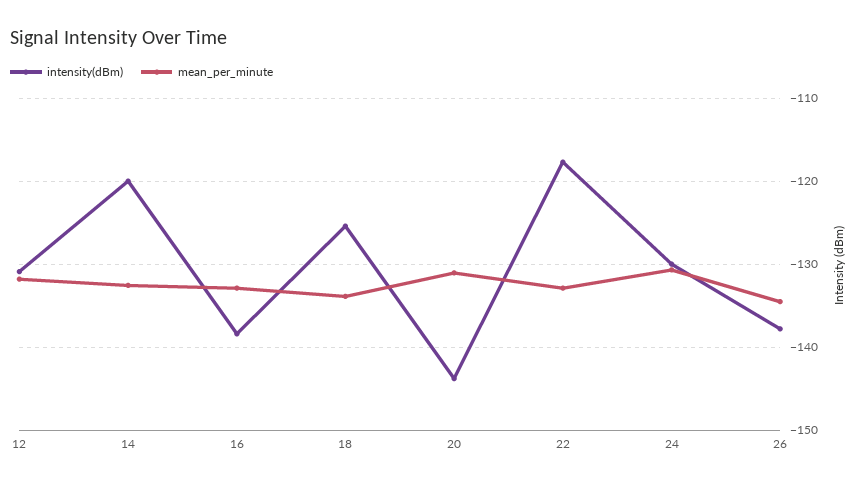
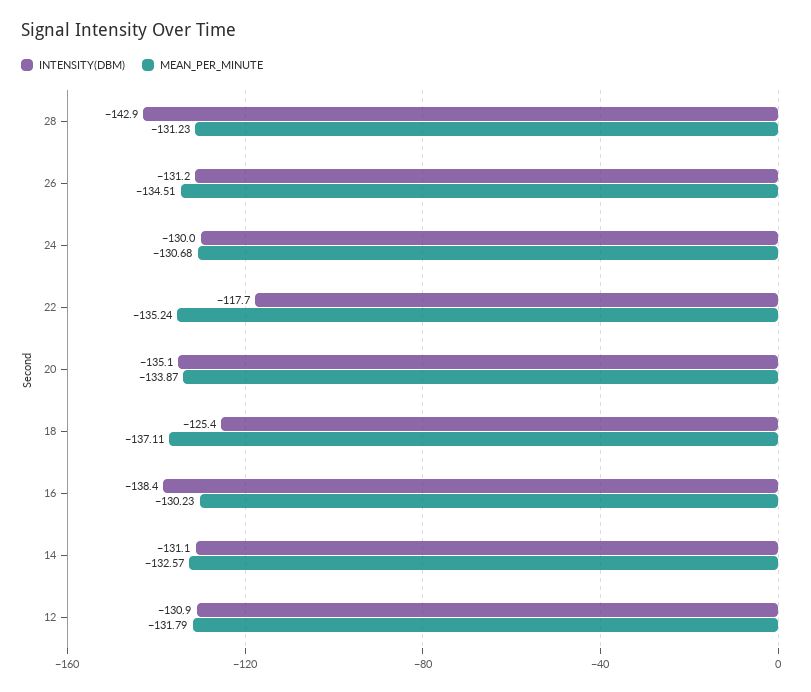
  {
    "intensity(dBm)": {
      "12": -130.9,
-     "14": -120,
+     "14": -131.1,
      "16": -138.4,
      "18": -125.4,
-     "20": -144,
+     "20": -135.1,
      "22": -117.7,
      "24": -130,
-     "26": -138
+     "26": -131.2,
+     "28": -142.9
    },
    "mean_per_minute": {
      "12": -131.79,
      "14": -132.57,
-     "16": -133,
+     "16": -130.23,
-     "18": -134,
+     "18": -137.11,
-     "20": -131,
+     "20": -133.87,
-     "22": -133,
+     "22": -135.24,
      "24": -130.68,
-     "26": -134.51
+     "26": -134.51,
+     "28": -131.23
    }
  }

